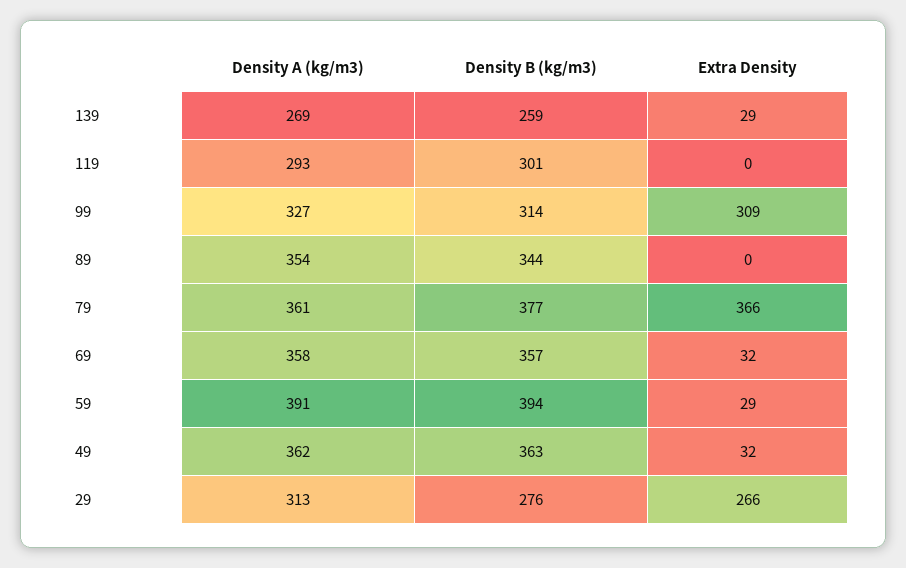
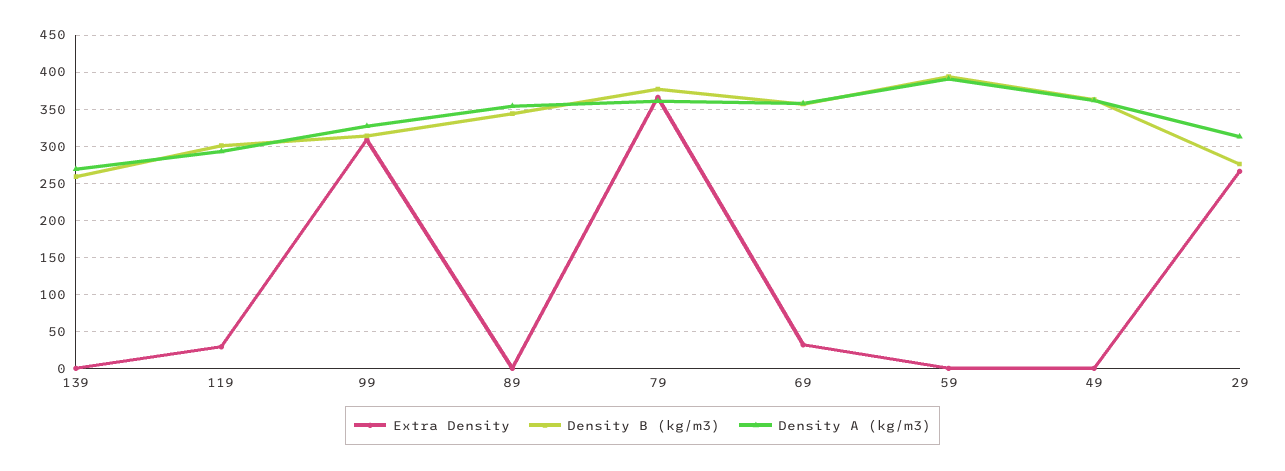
  {
    "Density A (kg/m3)": {
      "139": 269,
      "119": 293,
      "99": 327,
      "89": 354,
      "79": 361,
      "69": 358,
      "59": 391,
      "49": 362,
      "29": 313
    },
    "Density B (kg/m3)": {
      "139": 259,
      "119": 301,
      "99": 314,
      "89": 344,
      "79": 377,
      "69": 357,
      "59": 394,
      "49": 363,
      "29": 276
    },
    "Extra Density": {
-     "139": 29,
+     "139": 0,
-     "119": 0,
+     "119": 30,
      "99": 309,
      "89": 0,
      "79": 366,
      "69": 32,
-     "59": 29,
+     "59": 0,
-     "49": 32,
+     "49": 0,
      "29": 266
    }
  }

